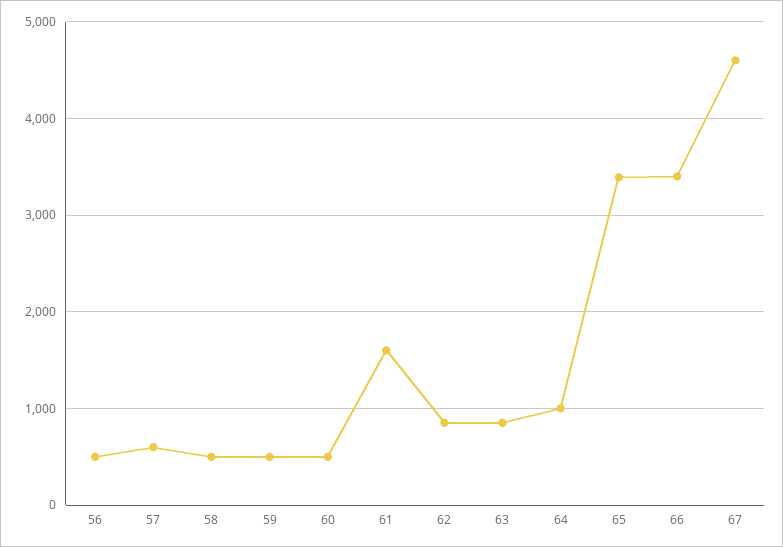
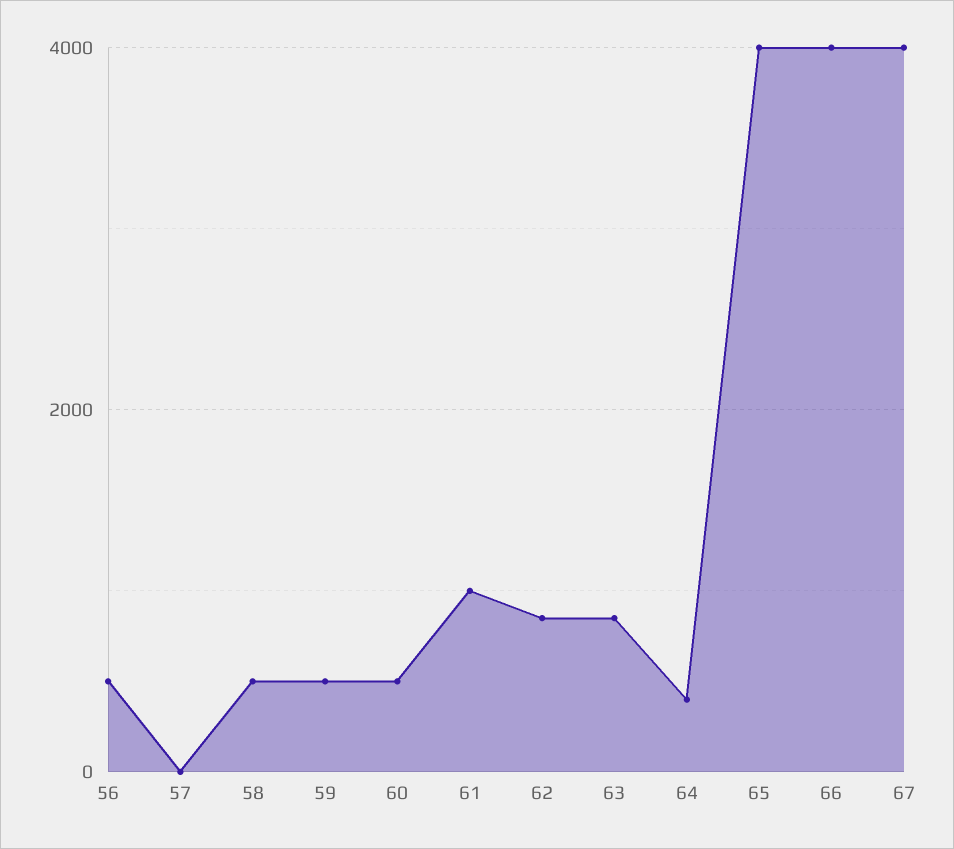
  {
    "56": 500,
-   "57": 600,
+   "57": 0,
    "58": 500,
    "59": 500,
    "60": 500,
-   "61": 1600,
+   "61": 1000,
    "62": 900,
    "63": 900,
-   "64": 1000,
+   "64": 400,
-   "65": 3400,
+   "65": 4000,
-   "66": 3400,
+   "66": 4000,
-   "67": 4600
+   "67": 4000
  }

